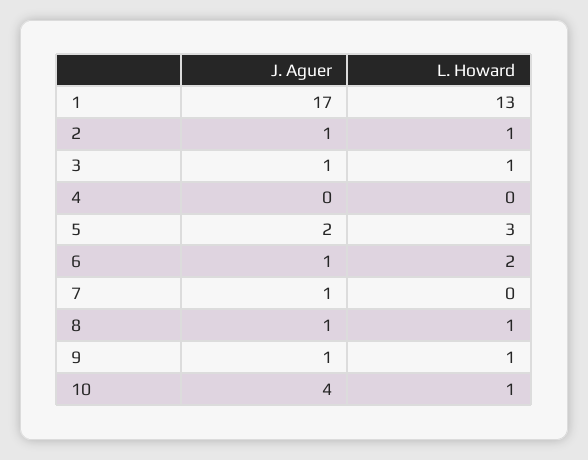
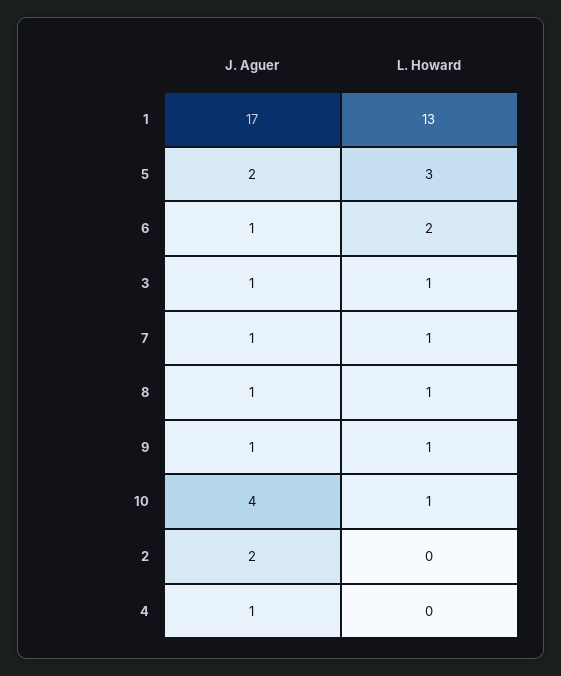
  {
    "J. Aguer": {
      "1": 17,
-     "2": 1,
+     "2": 2,
      "3": 1,
-     "4": 0,
+     "4": 1,
      "5": 2,
      "6": 1,
      "7": 1,
      "8": 1,
      "9": 1,
      "10": 4
    },
    "L. Howard": {
      "1": 13,
-     "2": 1,
+     "2": 0,
      "3": 1,
      "4": 0,
      "5": 3,
      "6": 2,
-     "7": 0,
+     "7": 1,
      "8": 1,
      "9": 1,
      "10": 1
    }
  }

